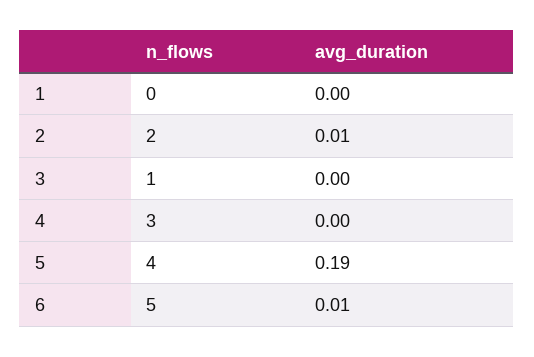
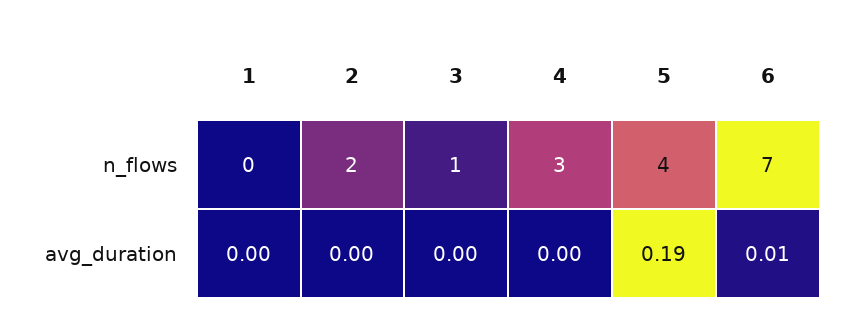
  {
    "n_flows": {
      "1": 0,
      "2": 2,
      "3": 1,
      "4": 3,
      "5": 4,
-     "6": 5
+     "6": 7
    },
    "avg_duration": {
      "1": 0,
-     "2": 0.01,
+     "2": 0,
      "3": 0,
      "4": 0,
      "5": 0.19,
      "6": 0.01
    }
  }

